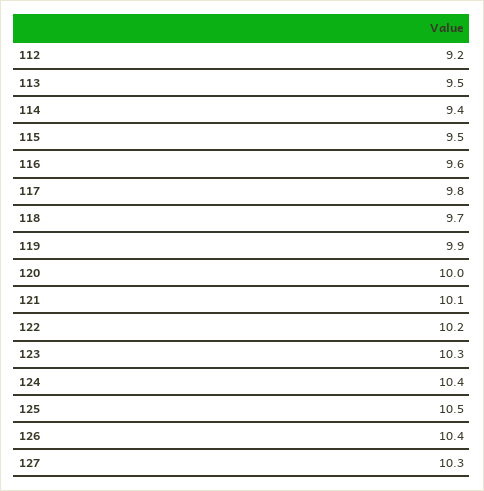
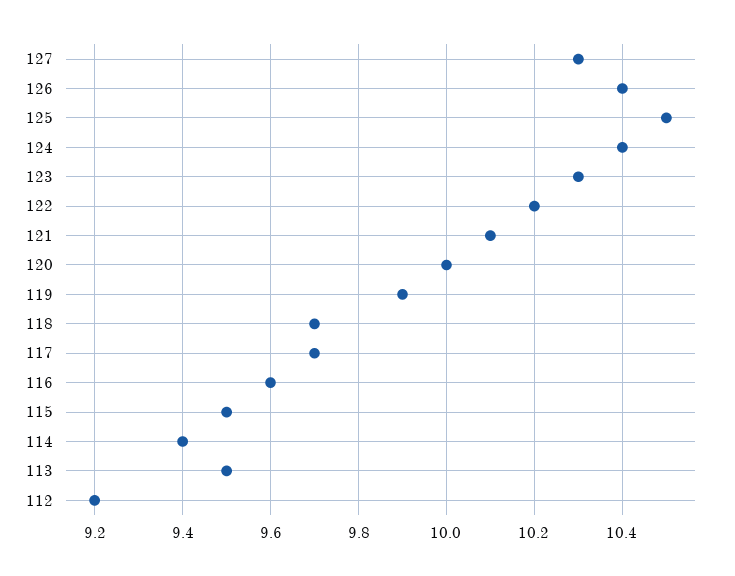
  {
    "112": 9.2,
    "113": 9.5,
    "114": 9.4,
    "115": 9.5,
    "116": 9.6,
-   "117": 9.8,
+   "117": 9.7,
    "118": 9.7,
    "119": 9.9,
    "120": 10,
    "121": 10.1,
    "122": 10.2,
    "123": 10.3,
    "124": 10.4,
    "125": 10.5,
    "126": 10.4,
    "127": 10.3
  }

